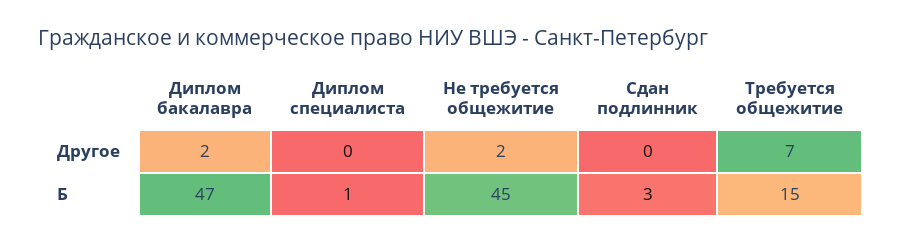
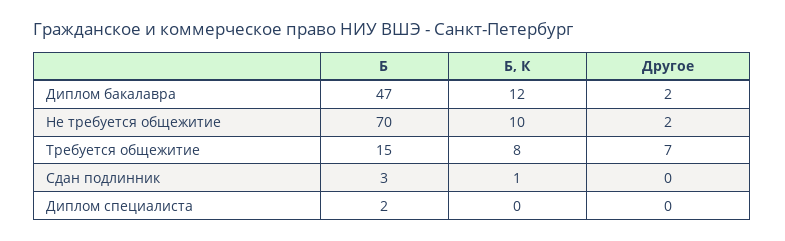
  {
    "Диплом бакалавра": {
      "Другое": 2,
-     "Б": 47
+     "Б": 47,
+     "Б, К": 12
    },
    "Диплом специалиста": {
      "Другое": 0,
-     "Б": 1
+     "Б": 2,
+     "Б, К": 0
    },
    "Не требуется общежитие": {
      "Другое": 2,
-     "Б": 45
+     "Б": 70,
+     "Б, К": 10
    },
    "Сдан подлинник": {
      "Другое": 0,
-     "Б": 3
+     "Б": 3,
+     "Б, К": 1
    },
    "Требуется общежитие": {
      "Другое": 7,
-     "Б": 15
+     "Б": 15,
+     "Б, К": 8
    }
  }

